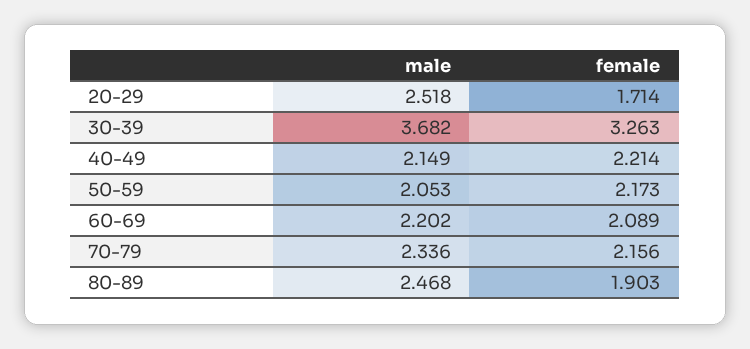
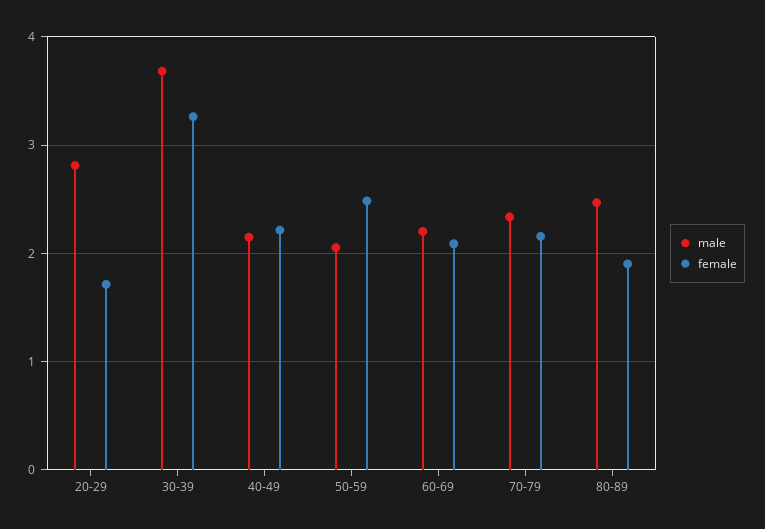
  {
    "male": {
-     "20-29": 2.518,
+     "20-29": 2.8,
      "30-39": 3.682,
      "40-49": 2.149,
      "50-59": 2.053,
      "60-69": 2.202,
      "70-79": 2.336,
      "80-89": 2.468
    },
    "female": {
      "20-29": 1.714,
      "30-39": 3.263,
      "40-49": 2.214,
-     "50-59": 2.173,
+     "50-59": 2.5,
      "60-69": 2.089,
      "70-79": 2.156,
      "80-89": 1.903
    }
  }

